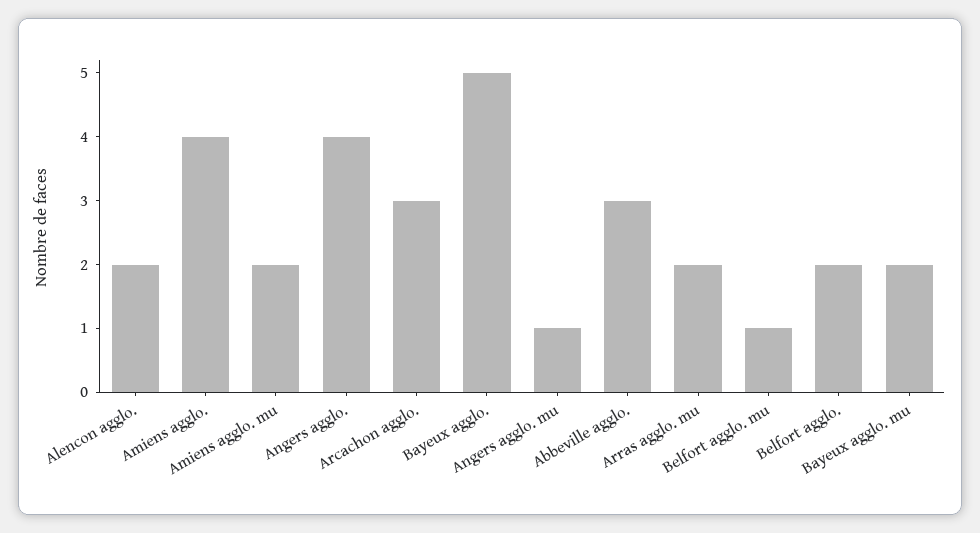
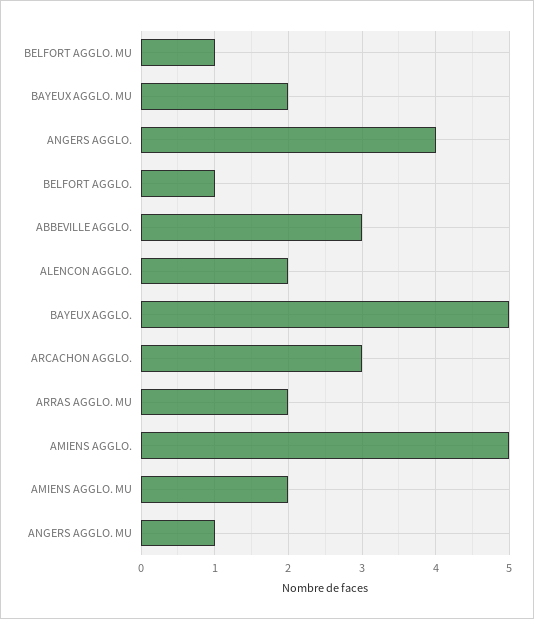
  {
    "Alencon agglo.": 2,
-   "Amiens agglo.": 4,
+   "Amiens agglo.": 5,
    "Amiens agglo. mu": 2,
    "Angers agglo.": 4,
    "Arcachon agglo.": 3,
    "Bayeux agglo.": 5,
    "Angers agglo. mu": 1,
    "Abbeville agglo.": 3,
    "Arras agglo. mu": 2,
    "Belfort agglo. mu": 1,
-   "Belfort agglo.": 2,
+   "Belfort agglo.": 1,
    "Bayeux agglo. mu": 2
  }

